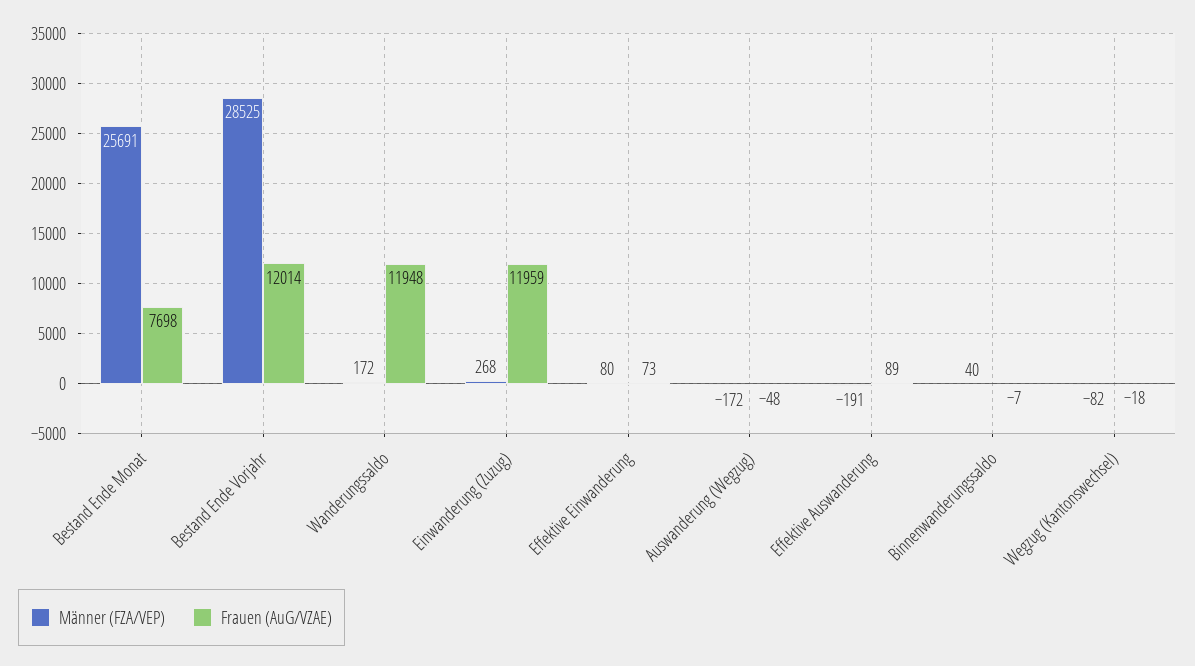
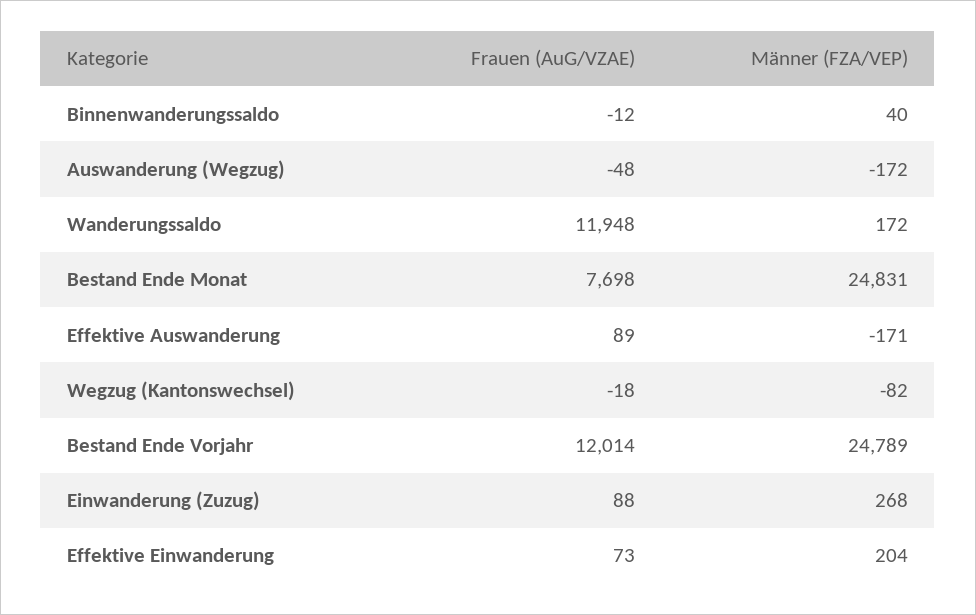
  {
    "Männer (FZA/VEP)": {
-     "Bestand Ende Monat": 25691,
+     "Bestand Ende Monat": 24831,
-     "Bestand Ende Vorjahr": 28525,
+     "Bestand Ende Vorjahr": 24789,
      "Wanderungssaldo": 172,
      "Einwanderung (Zuzug)": 268,
-     "Effektive Einwanderung": 80,
+     "Effektive Einwanderung": 204,
      "Auswanderung (Wegzug)": -172,
-     "Effektive Auswanderung": -191,
+     "Effektive Auswanderung": -171,
      "Binnenwanderungssaldo": 40,
      "Wegzug (Kantonswechsel)": -82
    },
    "Frauen (AuG/VZAE)": {
      "Bestand Ende Monat": 7698,
      "Bestand Ende Vorjahr": 12014,
      "Wanderungssaldo": 11948,
-     "Einwanderung (Zuzug)": 11959,
+     "Einwanderung (Zuzug)": 88,
      "Effektive Einwanderung": 73,
      "Auswanderung (Wegzug)": -48,
      "Effektive Auswanderung": 89,
-     "Binnenwanderungssaldo": -7,
+     "Binnenwanderungssaldo": -12,
      "Wegzug (Kantonswechsel)": -18
    }
  }

